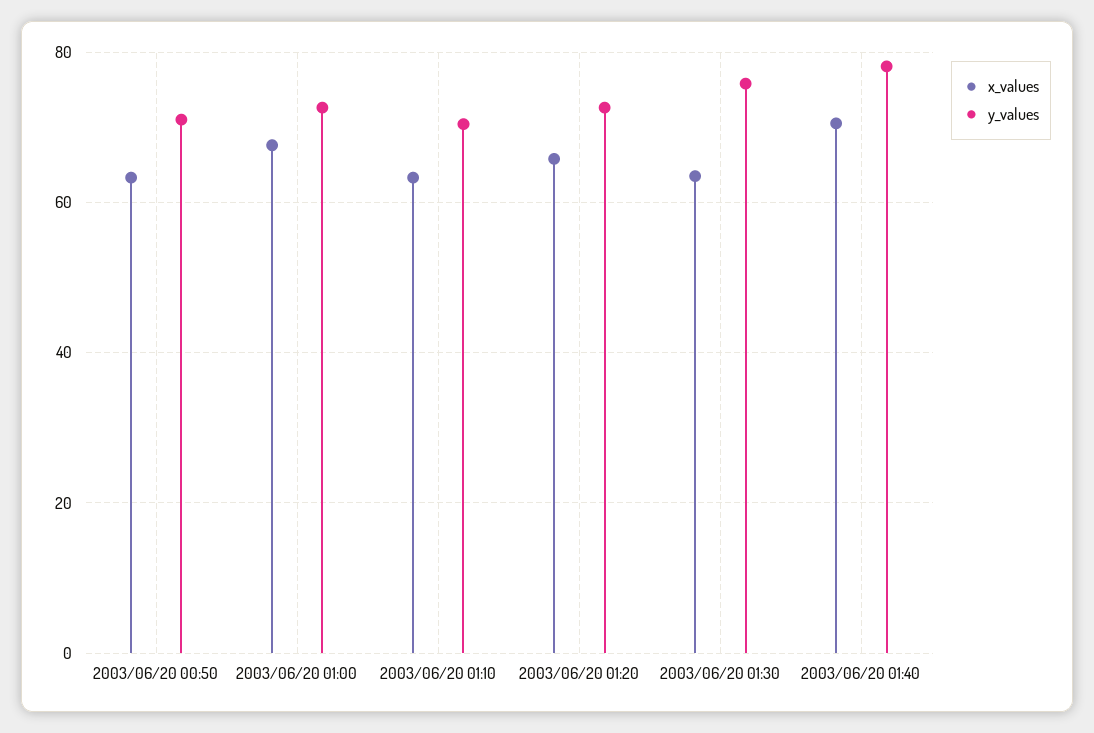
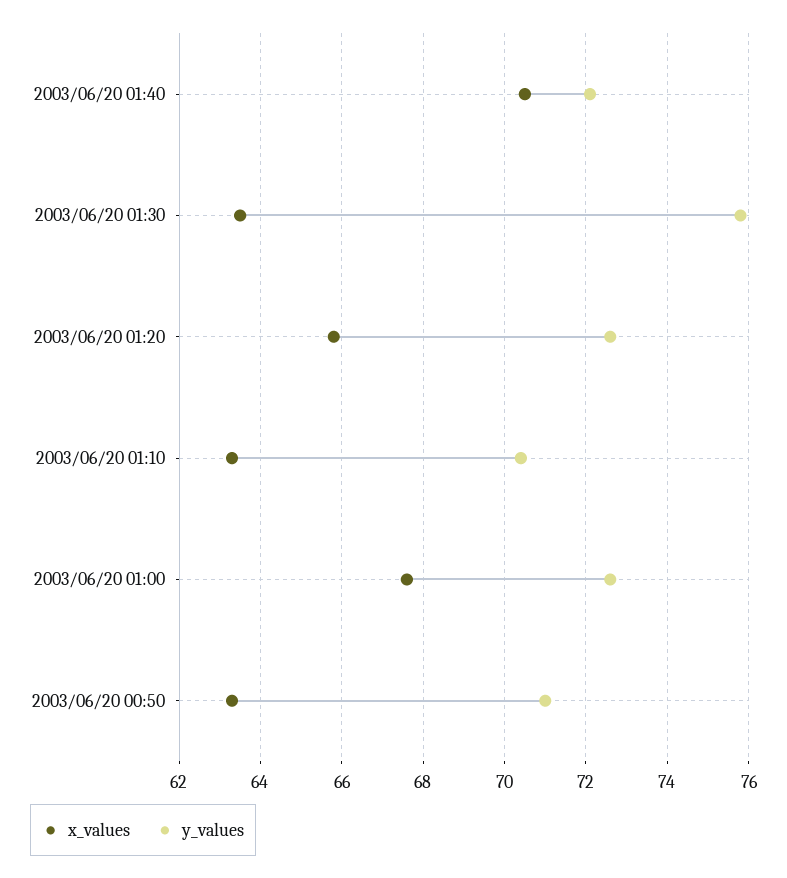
  {
    "x_values": {
      "2003/06/20 00:50": 63.5,
      "2003/06/20 01:00": 67.5,
      "2003/06/20 01:10": 63.5,
      "2003/06/20 01:20": 66,
      "2003/06/20 01:30": 63.5,
      "2003/06/20 01:40": 70.5
    },
    "y_values": {
      "2003/06/20 00:50": 71,
      "2003/06/20 01:00": 72.5,
      "2003/06/20 01:10": 70.5,
      "2003/06/20 01:20": 72.5,
      "2003/06/20 01:30": 76,
-     "2003/06/20 01:40": 78
+     "2003/06/20 01:40": 72
    }
  }

